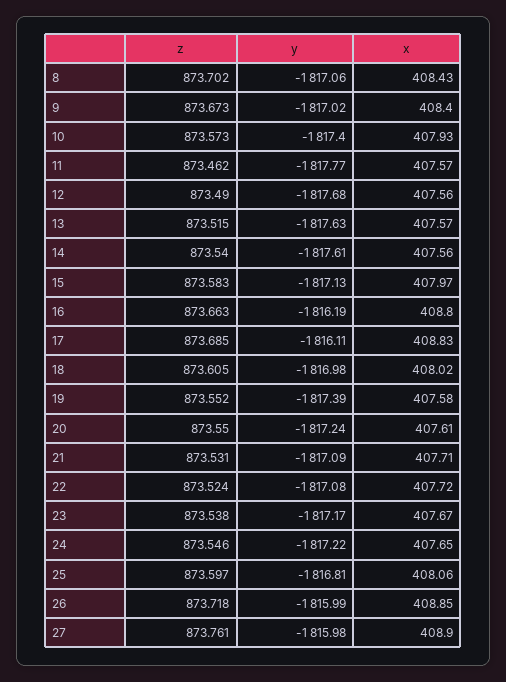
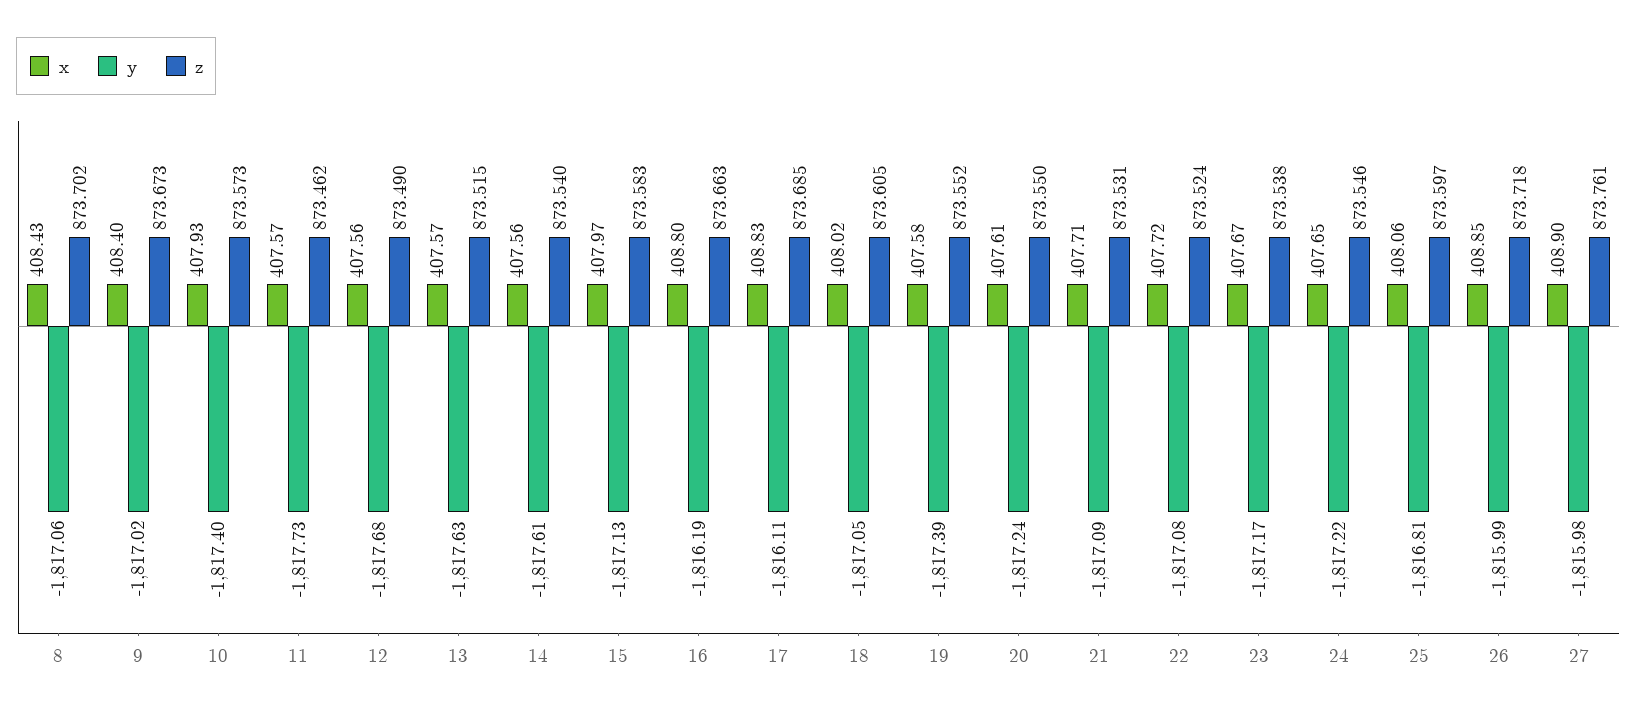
  {
    "z": {
      "8": 873.702,
      "9": 873.673,
      "10": 873.573,
      "11": 873.462,
      "12": 873.49,
      "13": 873.515,
      "14": 873.54,
      "15": 873.583,
      "16": 873.663,
      "17": 873.685,
      "18": 873.605,
      "19": 873.552,
      "20": 873.55,
      "21": 873.531,
      "22": 873.524,
      "23": 873.538,
      "24": 873.546,
      "25": 873.597,
      "26": 873.718,
      "27": 873.761
    },
    "y": {
      "8": -1817.06,
      "9": -1817.02,
      "10": -1817.4,
-     "11": -1817.77,
+     "11": -1817.73,
      "12": -1817.68,
      "13": -1817.63,
      "14": -1817.61,
      "15": -1817.13,
      "16": -1816.19,
      "17": -1816.11,
-     "18": -1816.98,
+     "18": -1817.05,
      "19": -1817.39,
      "20": -1817.24,
      "21": -1817.09,
      "22": -1817.08,
      "23": -1817.17,
      "24": -1817.22,
      "25": -1816.81,
      "26": -1815.99,
      "27": -1815.98
    },
    "x": {
      "8": 408.43,
      "9": 408.4,
      "10": 407.93,
      "11": 407.57,
      "12": 407.56,
      "13": 407.57,
      "14": 407.56,
      "15": 407.97,
      "16": 408.8,
      "17": 408.83,
      "18": 408.02,
      "19": 407.58,
      "20": 407.61,
      "21": 407.71,
      "22": 407.72,
      "23": 407.67,
      "24": 407.65,
      "25": 408.06,
      "26": 408.85,
      "27": 408.9
    }
  }

